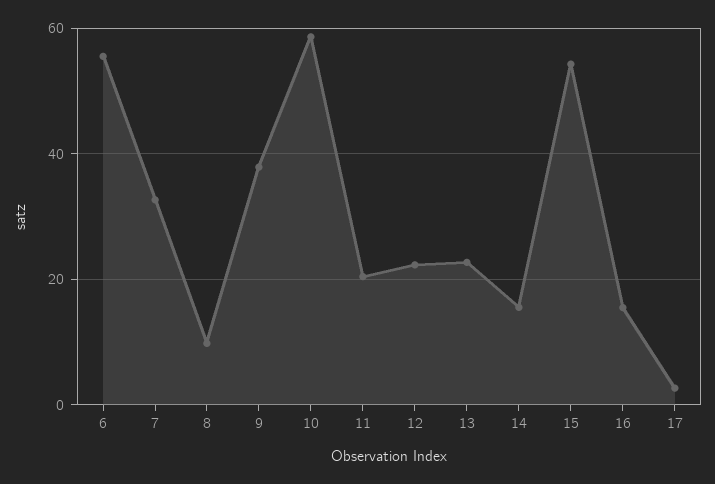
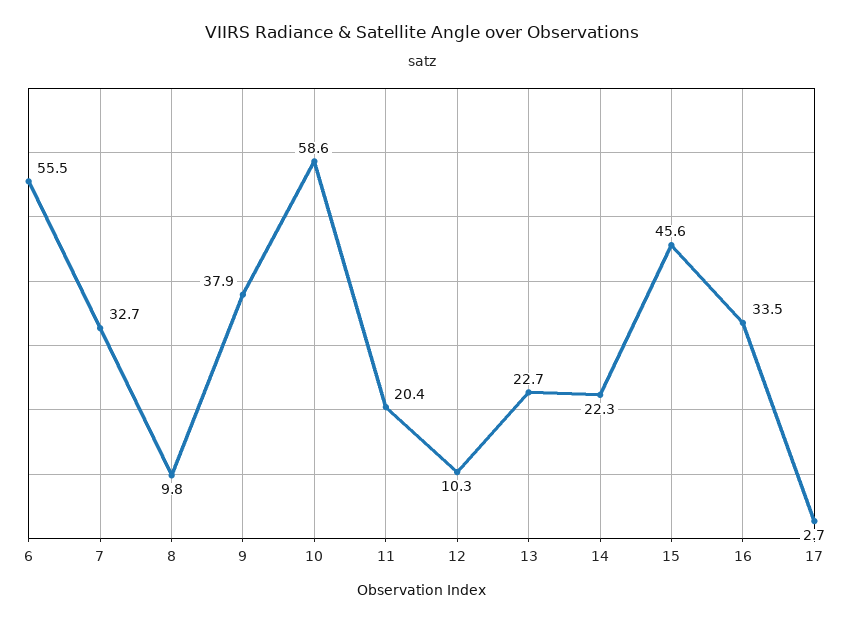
  {
    "6": 55.5,
    "7": 32.7,
    "8": 9.8,
    "9": 37.9,
    "10": 58.6,
    "11": 20.4,
-   "12": 22,
+   "12": 10.3,
    "13": 22.7,
-   "14": 16,
+   "14": 22.3,
-   "15": 54,
+   "15": 45.6,
-   "16": 16,
+   "16": 33.5,
    "17": 2.7
  }

